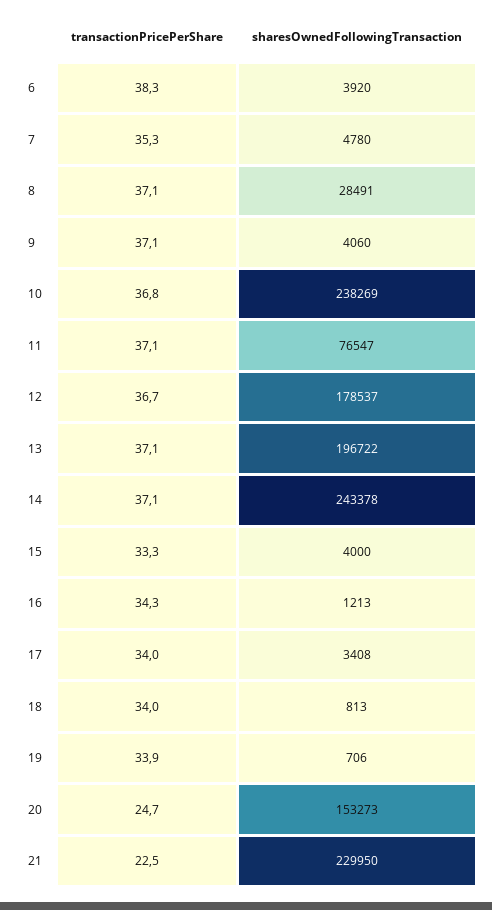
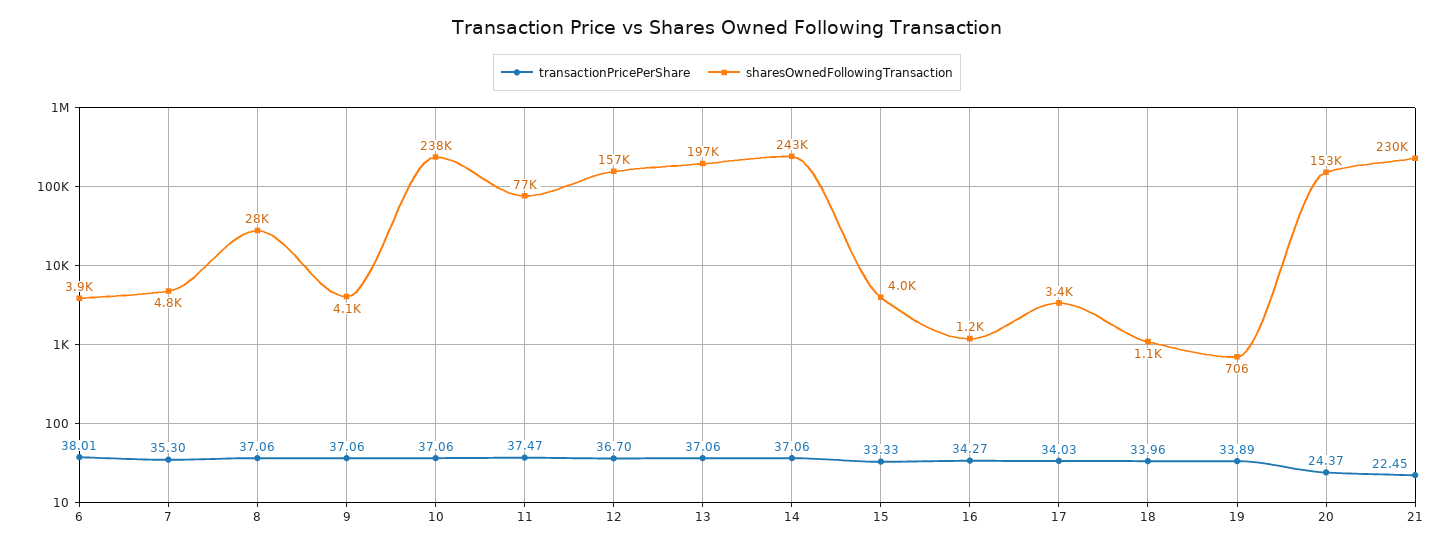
  {
    "transactionPricePerShare": {
-     "6": 38.3,
+     "6": 38.01,
      "7": 35.3,
      "8": 37.06,
      "9": 37.06,
-     "10": 36.8,
+     "10": 37.06,
-     "11": 37.1,
+     "11": 37.47,
      "12": 36.7,
      "13": 37.06,
      "14": 37.06,
      "15": 33.33,
      "16": 34.27,
      "17": 34.03,
      "18": 33.96,
      "19": 33.89,
-     "20": 24.7,
+     "20": 24.37,
      "21": 22.45
    },
    "sharesOwnedFollowingTransaction": {
      "6": 3920,
      "7": 4780,
      "8": 28491,
      "9": 4060,
      "10": 238269,
      "11": 76547,
-     "12": 178537,
+     "12": 157000,
      "13": 196722,
      "14": 243378,
      "15": 4000,
      "16": 1213,
      "17": 3408,
-     "18": 813,
+     "18": 1100,
      "19": 706,
      "20": 153273,
      "21": 229950
    }
  }

